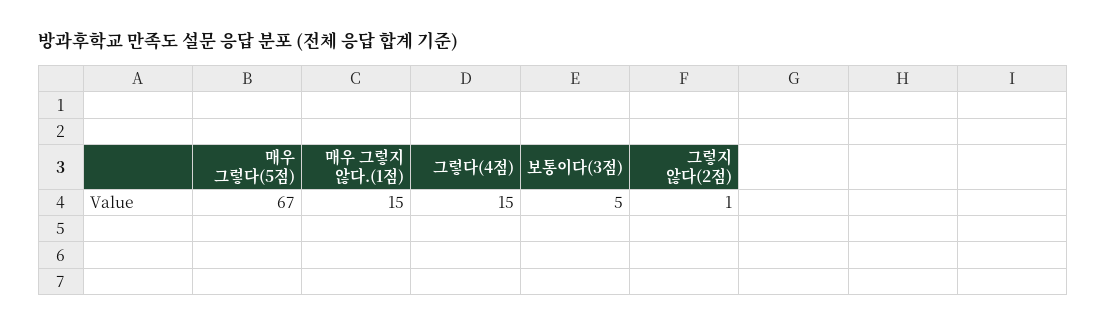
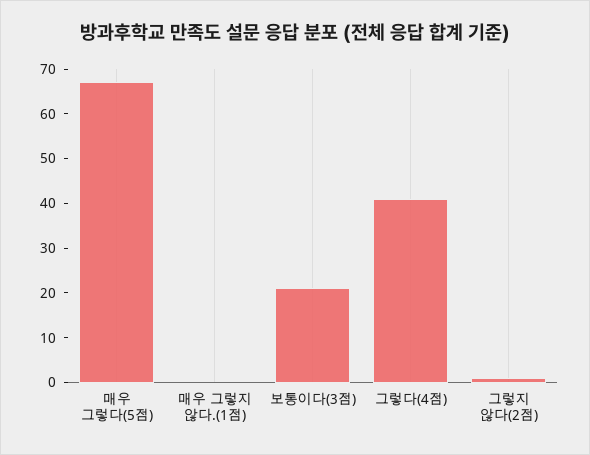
  {
    "매우 그렇다(5점)": 67,
-   "매우 그렇지 않다.(1점)": 15,
+   "매우 그렇지 않다.(1점)": 0,
-   "그렇다(4점)": 15,
+   "그렇다(4점)": 40,
-   "보통이다(3점)": 5,
+   "보통이다(3점)": 20,
    "그렇지 않다(2점)": 1
  }

